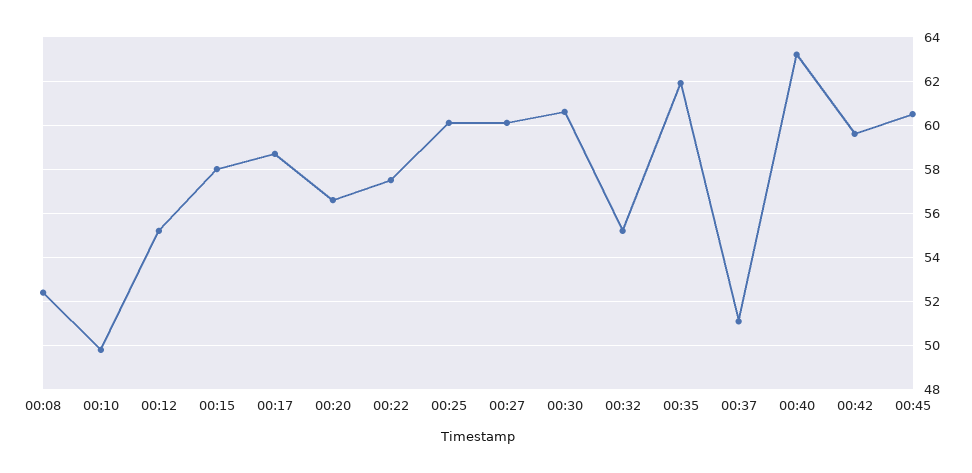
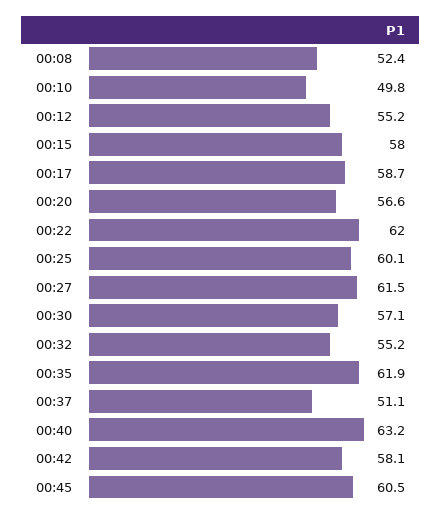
  {
    "00:08": 52.4,
    "00:10": 49.8,
    "00:12": 55.2,
    "00:15": 58,
    "00:17": 58.7,
    "00:20": 56.6,
-   "00:22": 57.5,
+   "00:22": 62,
    "00:25": 60.1,
-   "00:27": 60,
+   "00:27": 61.5,
-   "00:30": 60.5,
+   "00:30": 57.1,
    "00:32": 55.2,
    "00:35": 61.9,
    "00:37": 51.1,
    "00:40": 63.2,
-   "00:42": 59.5,
+   "00:42": 58.1,
    "00:45": 60.5
  }

